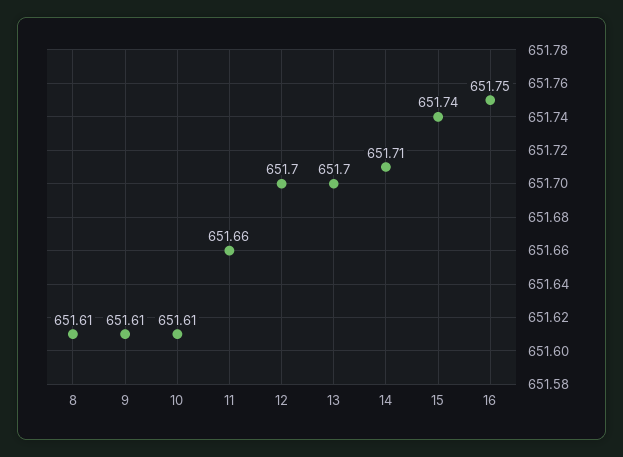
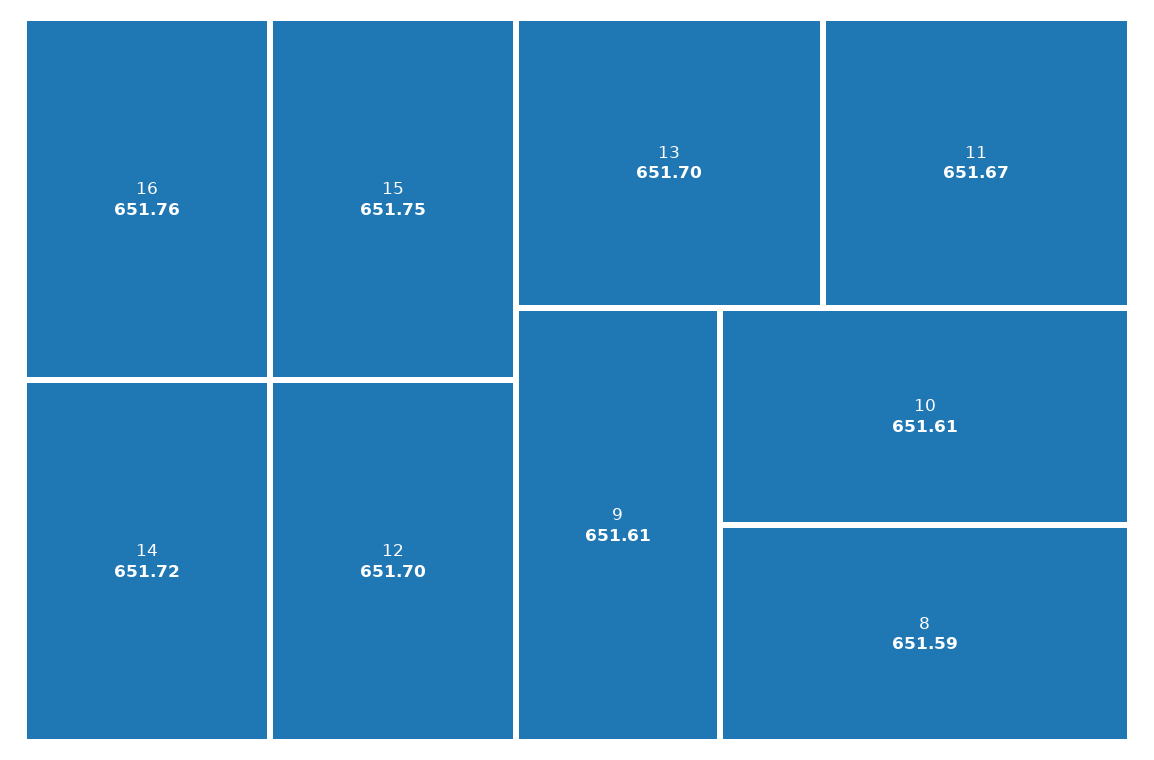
  {
-   "8": 651.61,
+   "8": 651.59,
    "9": 651.61,
    "10": 651.61,
-   "11": 651.66,
+   "11": 651.67,
    "12": 651.7,
    "13": 651.7,
-   "14": 651.71,
+   "14": 651.72,
-   "15": 651.74,
+   "15": 651.75,
-   "16": 651.75
+   "16": 651.76
  }

